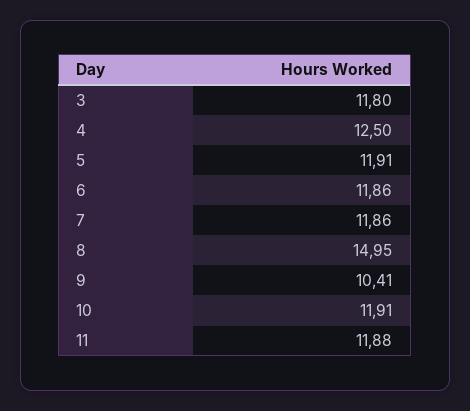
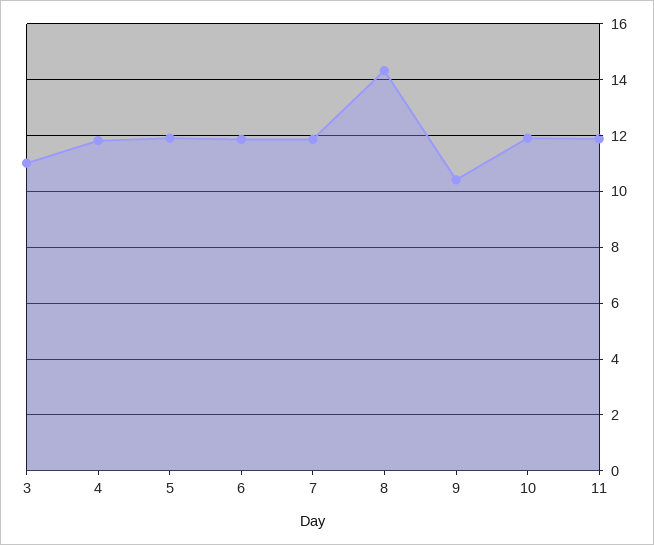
  {
-   "3": 11.8,
+   "3": 11,
-   "4": 12.5,
+   "4": 11.75,
    "5": 11.91,
    "6": 11.86,
    "7": 11.86,
-   "8": 14.95,
+   "8": 14.25,
    "9": 10.41,
    "10": 11.91,
    "11": 11.88
  }

